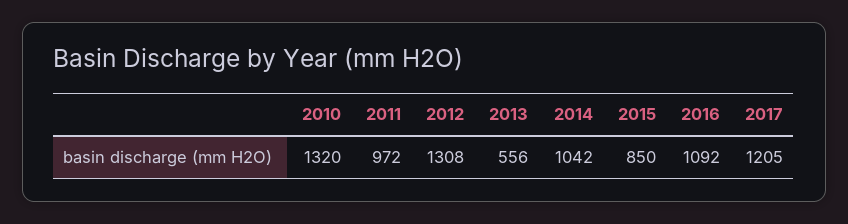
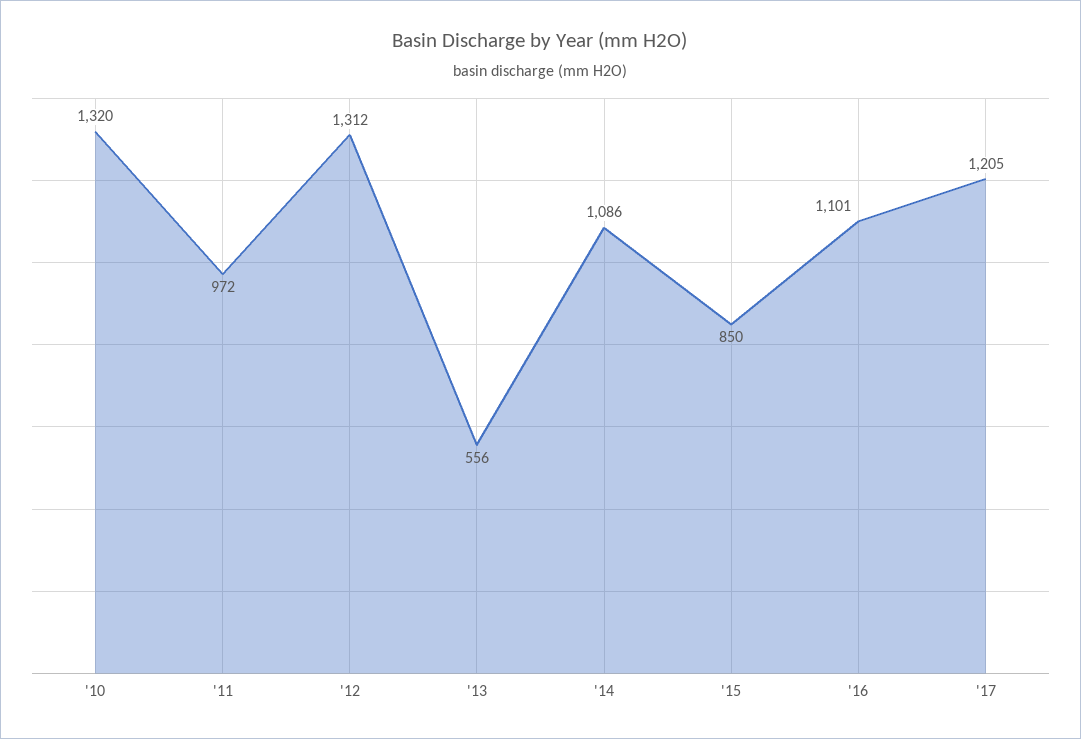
  {
    "2010": 1320,
    "2011": 972,
-   "2012": 1308,
+   "2012": 1312,
    "2013": 556,
-   "2014": 1042,
+   "2014": 1086,
    "2015": 850,
-   "2016": 1092,
+   "2016": 1101,
    "2017": 1205
  }

